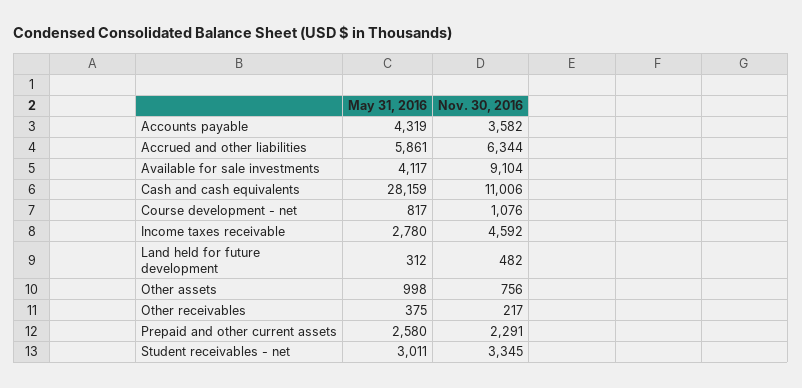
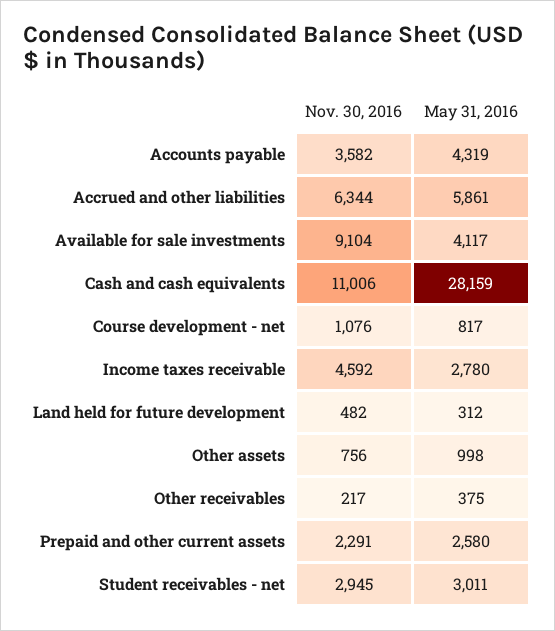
  {
    "May 31, 2016": {
      "Accounts payable": 4319,
      "Accrued and other liabilities": 5861,
      "Available for sale investments": 4117,
      "Cash and cash equivalents": 28159,
      "Course development - net": 817,
      "Income taxes receivable": 2780,
      "Land held for future development": 312,
      "Other assets": 998,
      "Other receivables": 375,
      "Prepaid and other current assets": 2580,
      "Student receivables - net": 3011
    },
    "Nov. 30, 2016": {
      "Accounts payable": 3582,
      "Accrued and other liabilities": 6344,
      "Available for sale investments": 9104,
      "Cash and cash equivalents": 11006,
      "Course development - net": 1076,
      "Income taxes receivable": 4592,
      "Land held for future development": 482,
      "Other assets": 756,
      "Other receivables": 217,
      "Prepaid and other current assets": 2291,
-     "Student receivables - net": 3345
+     "Student receivables - net": 2945
    }
  }

